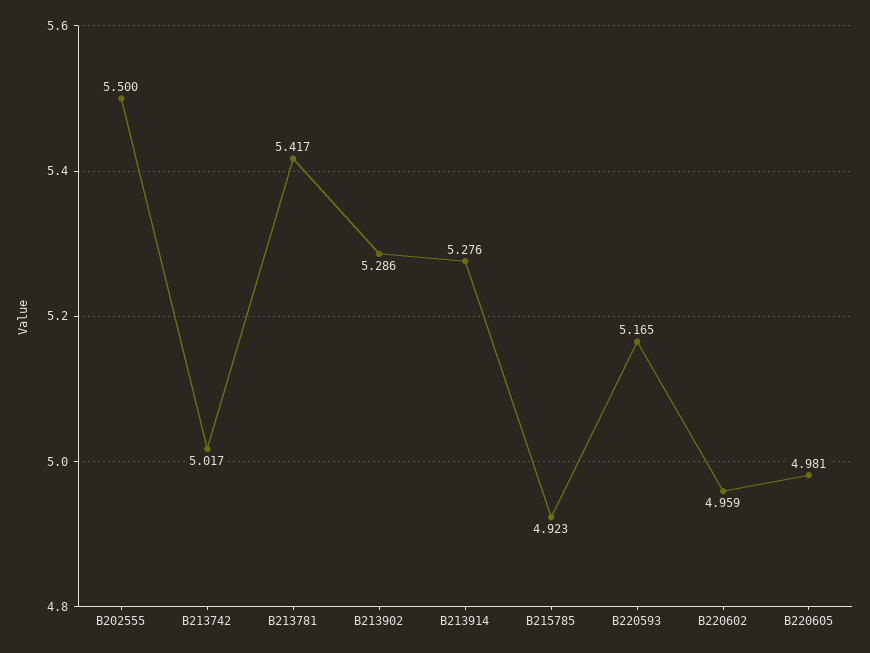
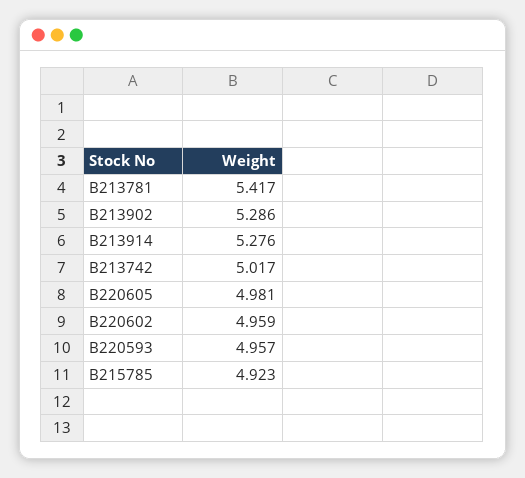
  {
-   "B202555": 5.5,
    "B213742": 5.017,
    "B213781": 5.417,
    "B213902": 5.286,
    "B213914": 5.276,
    "B215785": 4.923,
-   "B220593": 5.165,
+   "B220593": 4.957,
    "B220602": 4.959,
    "B220605": 4.981
  }

